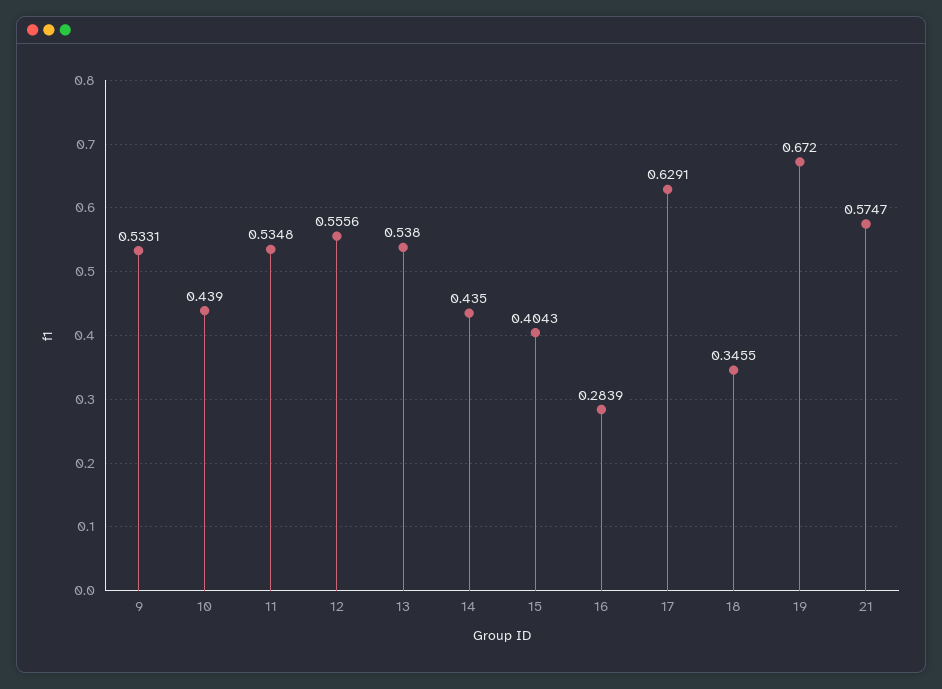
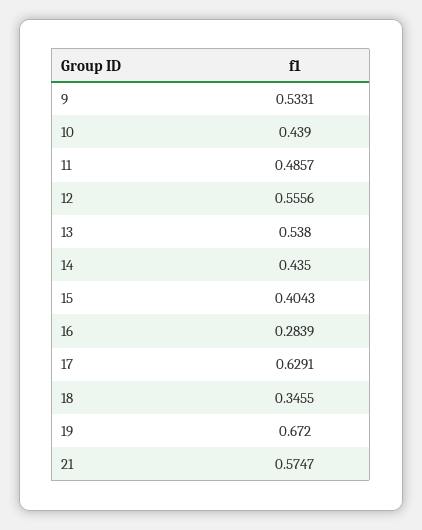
  {
    "9": 0.5331,
    "10": 0.439,
-   "11": 0.5348,
+   "11": 0.4857,
    "12": 0.5556,
    "13": 0.538,
    "14": 0.435,
    "15": 0.4043,
    "16": 0.2839,
    "17": 0.6291,
    "18": 0.3455,
    "19": 0.672,
    "21": 0.5747
  }

